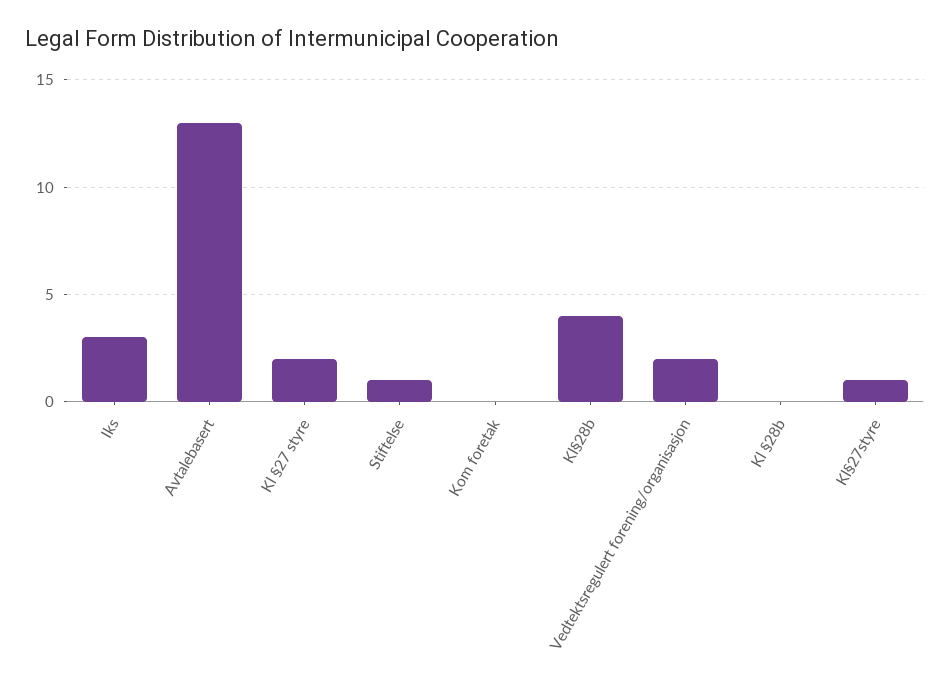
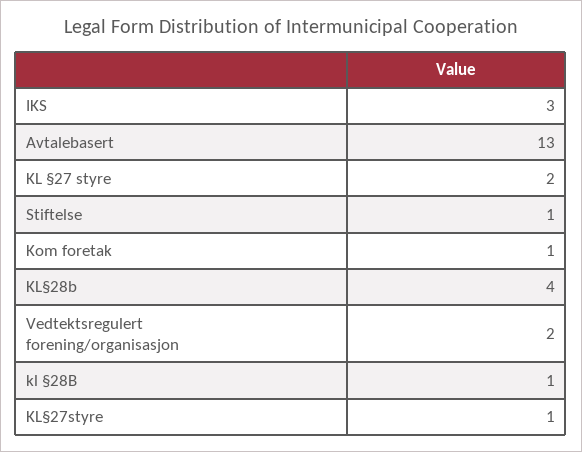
  {
    "Iks": 3,
    "Avtalebasert": 13,
    "Kl §27 styre": 2,
    "Stiftelse": 1,
-   "Kom foretak": 0,
+   "Kom foretak": 1,
    "Kl§28b": 4,
    "Vedtektsregulert forening/organisasjon": 2,
-   "Kl §28b": 0,
+   "Kl §28b": 1,
    "Kl§27styre": 1
  }

